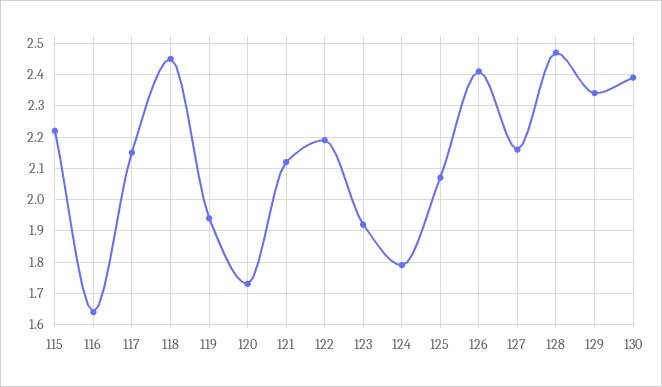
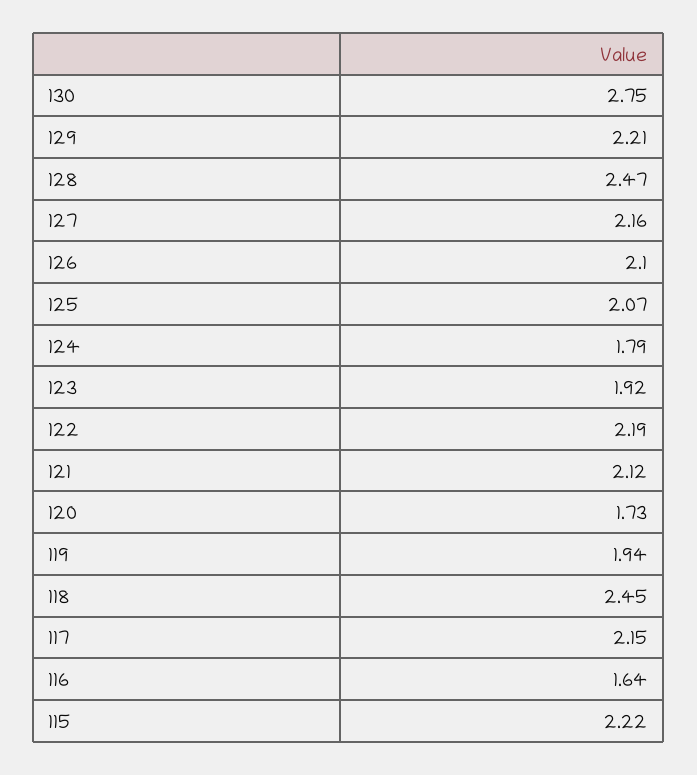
  {
    "115": 2.22,
    "116": 1.64,
    "117": 2.15,
    "118": 2.45,
    "119": 1.94,
    "120": 1.73,
    "121": 2.12,
    "122": 2.19,
    "123": 1.92,
    "124": 1.79,
    "125": 2.07,
-   "126": 2.4,
+   "126": 2.1,
    "127": 2.16,
    "128": 2.47,
-   "129": 2.35,
+   "129": 2.21,
-   "130": 2.4
+   "130": 2.75
  }

